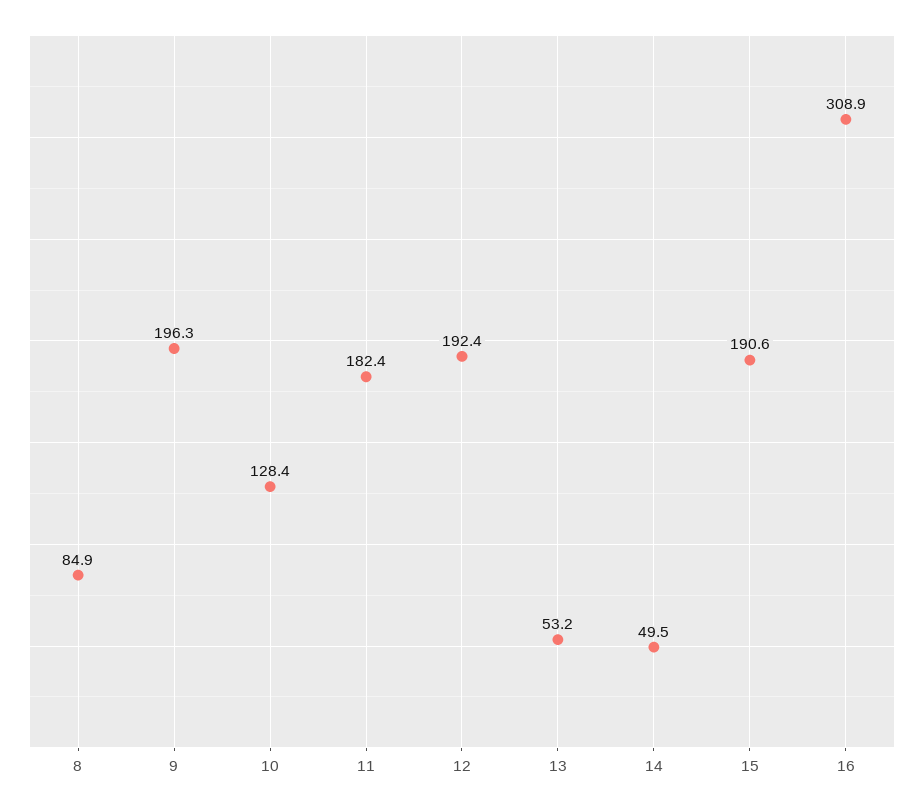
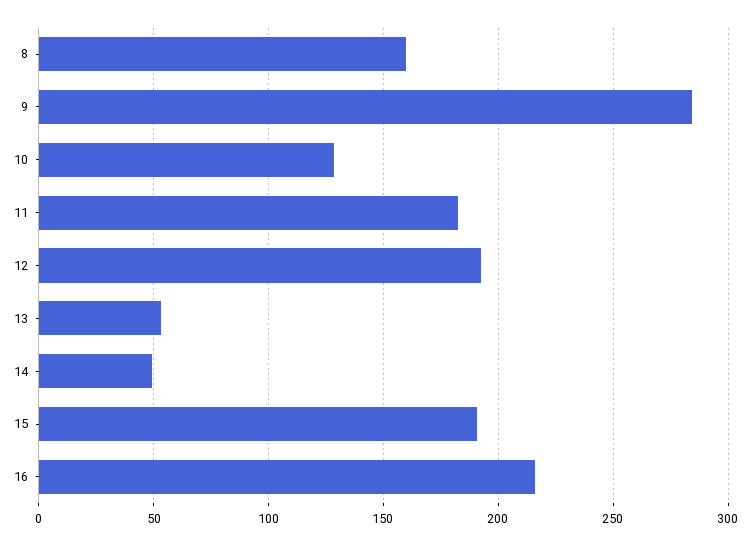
  {
-   "8": 84.9,
+   "8": 160,
-   "9": 196.3,
+   "9": 285,
    "10": 128.4,
    "11": 182.4,
    "12": 192.4,
    "13": 53.2,
    "14": 49.5,
    "15": 190.6,
-   "16": 308.9
+   "16": 215
  }

